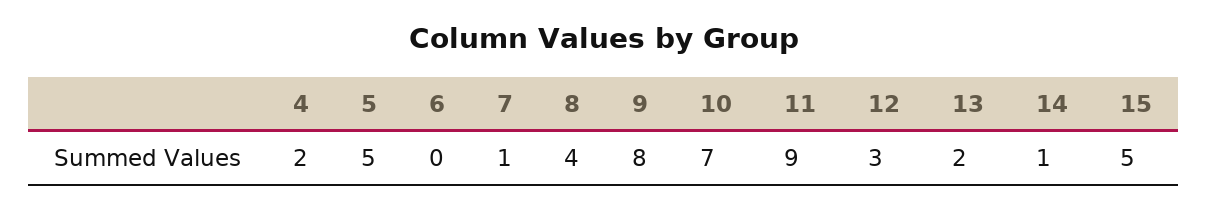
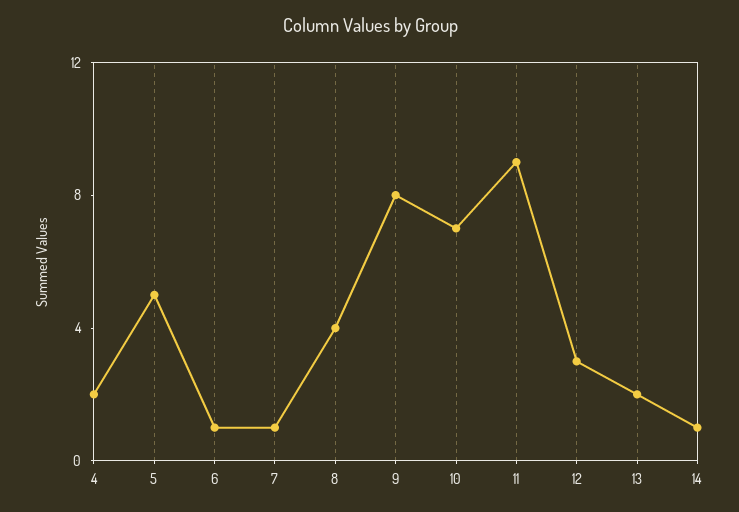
  {
    "4": 2,
    "5": 5,
-   "6": 0,
+   "6": 1,
    "7": 1,
    "8": 4,
    "9": 8,
    "10": 7,
    "11": 9,
    "12": 3,
    "13": 2,
-   "14": 1,
+   "14": 1
-   "15": 5
  }

